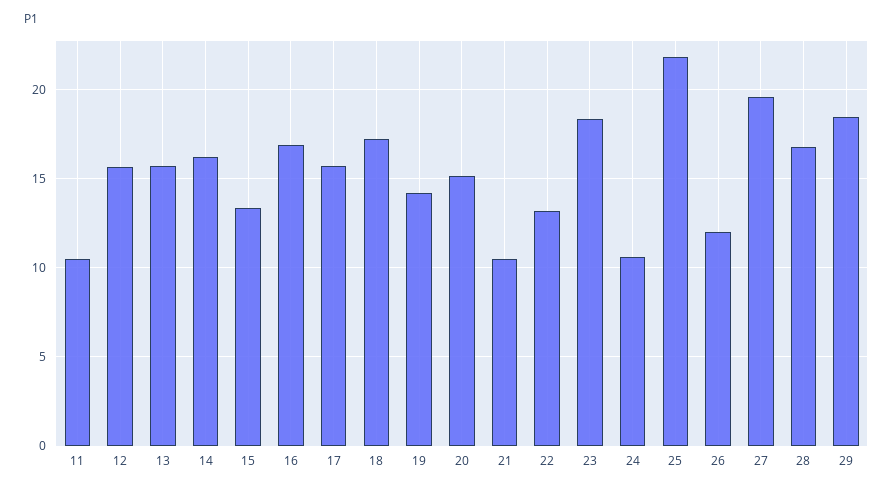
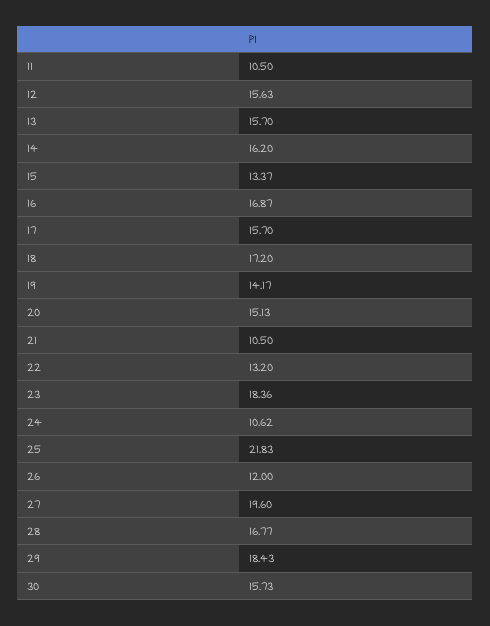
  {
    "11": 10.5,
    "12": 15.63,
    "13": 15.7,
    "14": 16.2,
    "15": 13.37,
    "16": 16.87,
    "17": 15.7,
    "18": 17.2,
    "19": 14.17,
    "20": 15.13,
    "21": 10.5,
    "22": 13.2,
    "23": 18.36,
    "24": 10.62,
    "25": 21.83,
    "26": 12,
    "27": 19.6,
    "28": 16.77,
-   "29": 18.43
+   "29": 18.43,
+   "30": 15.73
  }

